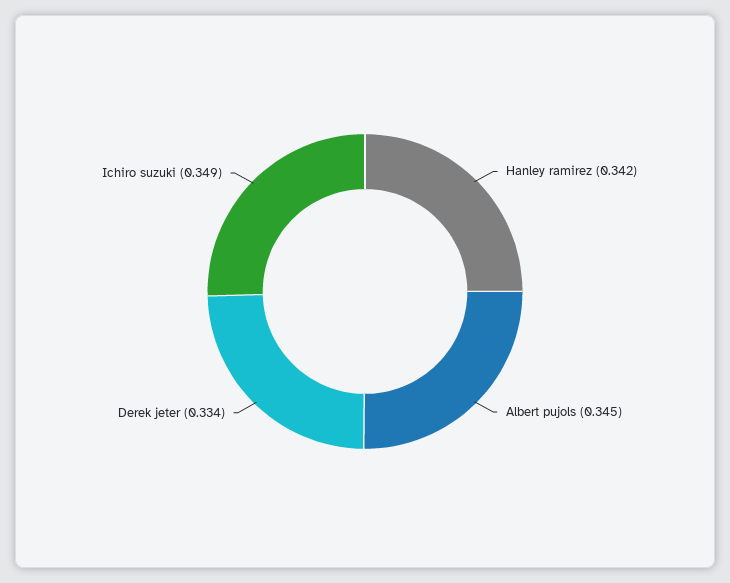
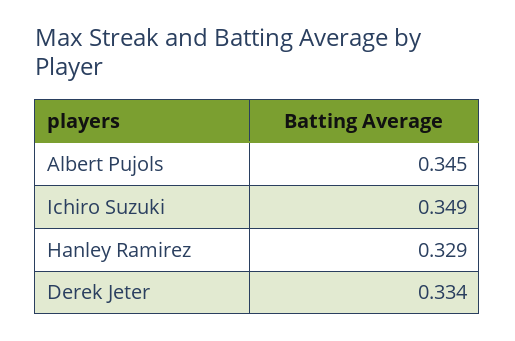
  {
-   "Hanley ramirez": 0.342,
+   "Hanley ramirez": 0.329,
    "Albert pujols": 0.345,
    "Derek jeter": 0.334,
    "Ichiro suzuki": 0.349
  }

